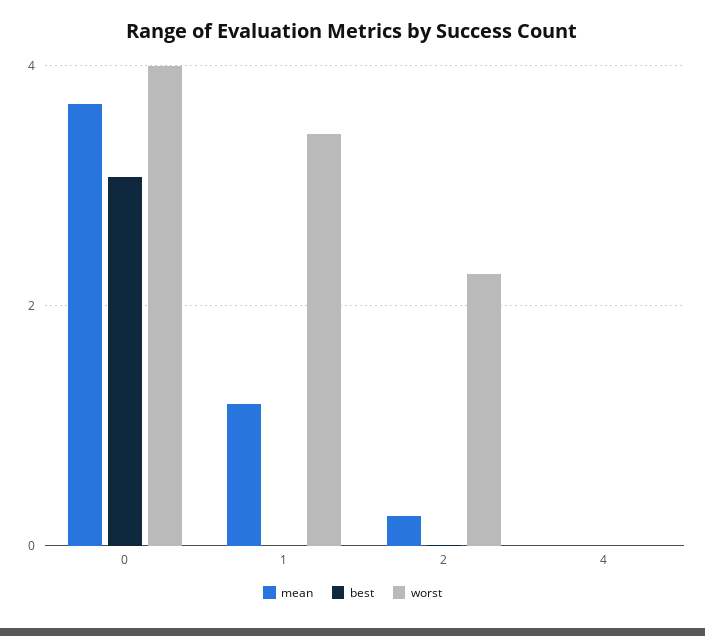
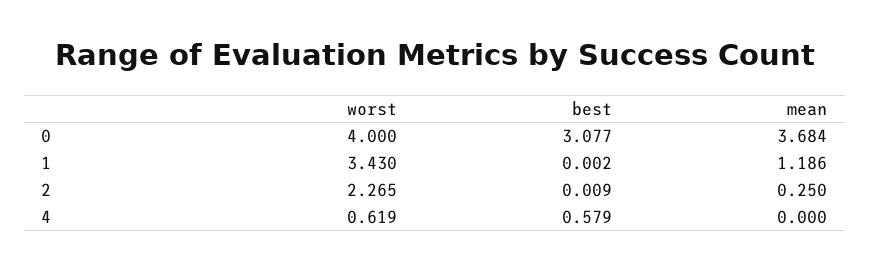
  {
    "mean": {
      "0": 3.684,
      "1": 1.186,
      "2": 0.25,
      "4": 0
    },
    "best": {
      "0": 3.077,
      "1": 0.002,
      "2": 0.009,
-     "4": 0
+     "4": 0.579
    },
    "worst": {
      "0": 4,
      "1": 3.43,
      "2": 2.265,
-     "4": 0
+     "4": 0.619
    }
  }

